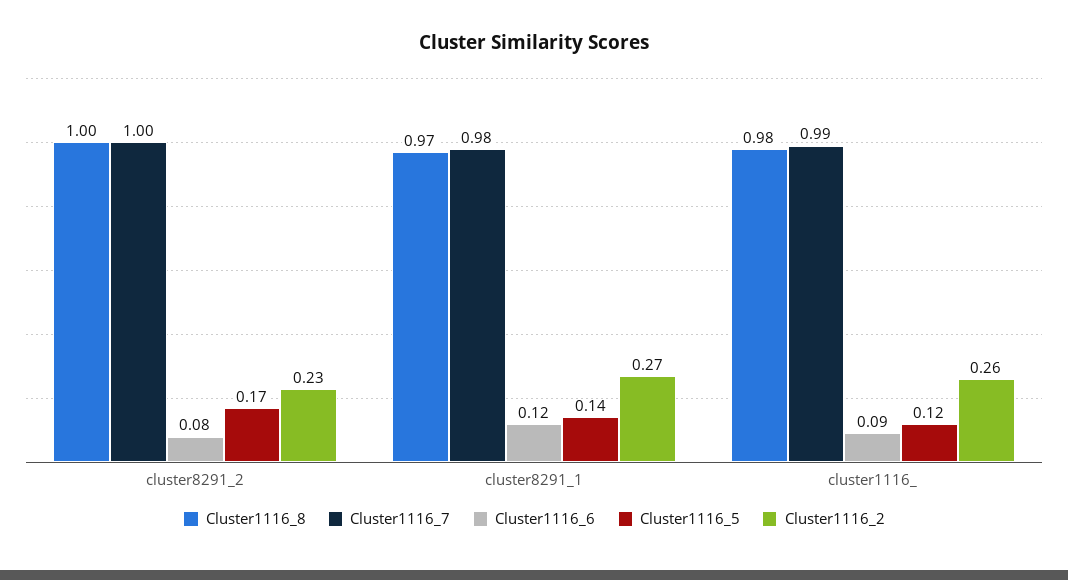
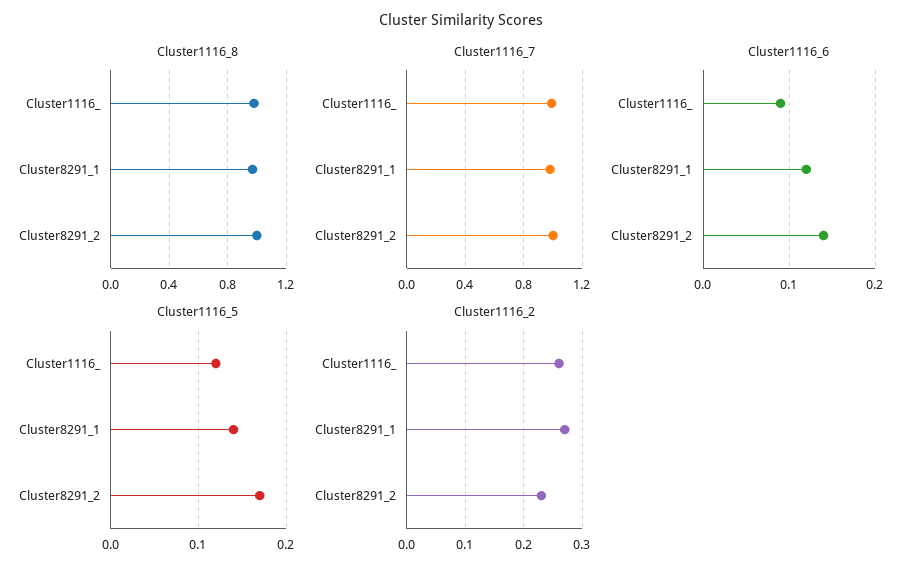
  {
    "Cluster1116_8": {
      "cluster8291_2": 1,
      "cluster8291_1": 0.97,
      "cluster1116_": 0.98
    },
    "Cluster1116_7": {
      "cluster8291_2": 1,
      "cluster8291_1": 0.98,
      "cluster1116_": 0.99
    },
    "Cluster1116_6": {
-     "cluster8291_2": 0.08,
+     "cluster8291_2": 0.14,
      "cluster8291_1": 0.12,
      "cluster1116_": 0.09
    },
    "Cluster1116_5": {
      "cluster8291_2": 0.17,
      "cluster8291_1": 0.14,
      "cluster1116_": 0.12
    },
    "Cluster1116_2": {
      "cluster8291_2": 0.23,
      "cluster8291_1": 0.27,
      "cluster1116_": 0.26
    }
  }

